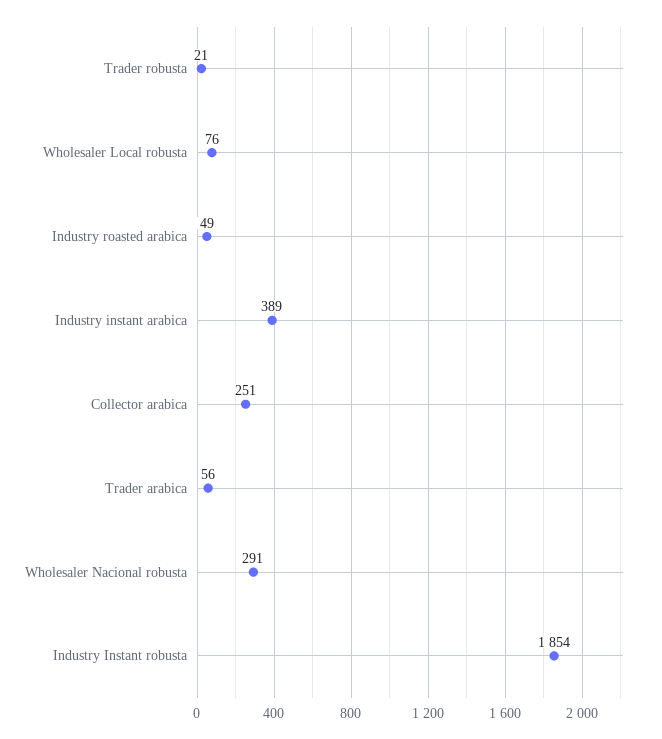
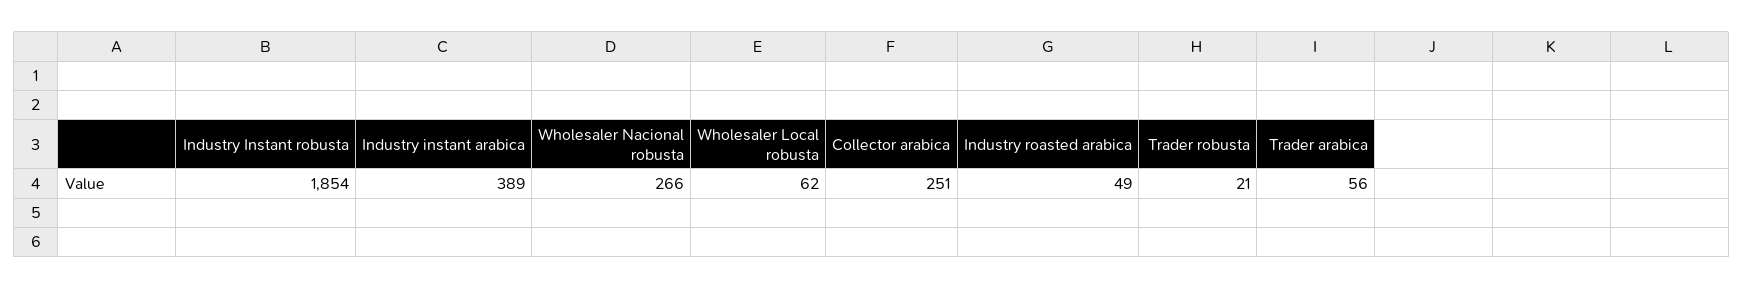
  {
    "Trader robusta": 21,
-   "Wholesaler Local robusta": 76,
+   "Wholesaler Local robusta": 62,
    "Industry roasted arabica": 49,
    "Industry instant arabica": 389,
    "Collector arabica": 251,
    "Trader arabica": 56,
-   "Wholesaler Nacional robusta": 291,
+   "Wholesaler Nacional robusta": 266,
    "Industry Instant robusta": 1854
  }

